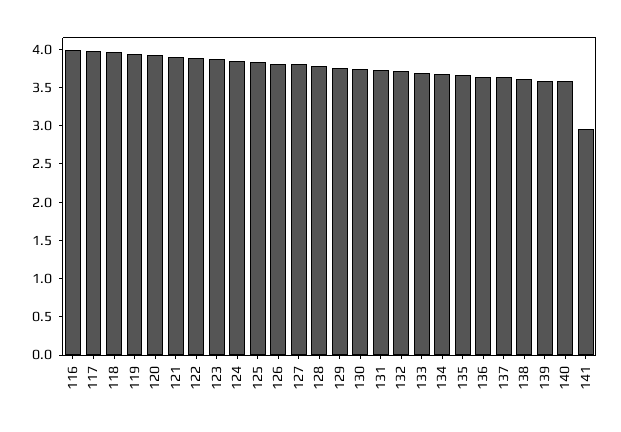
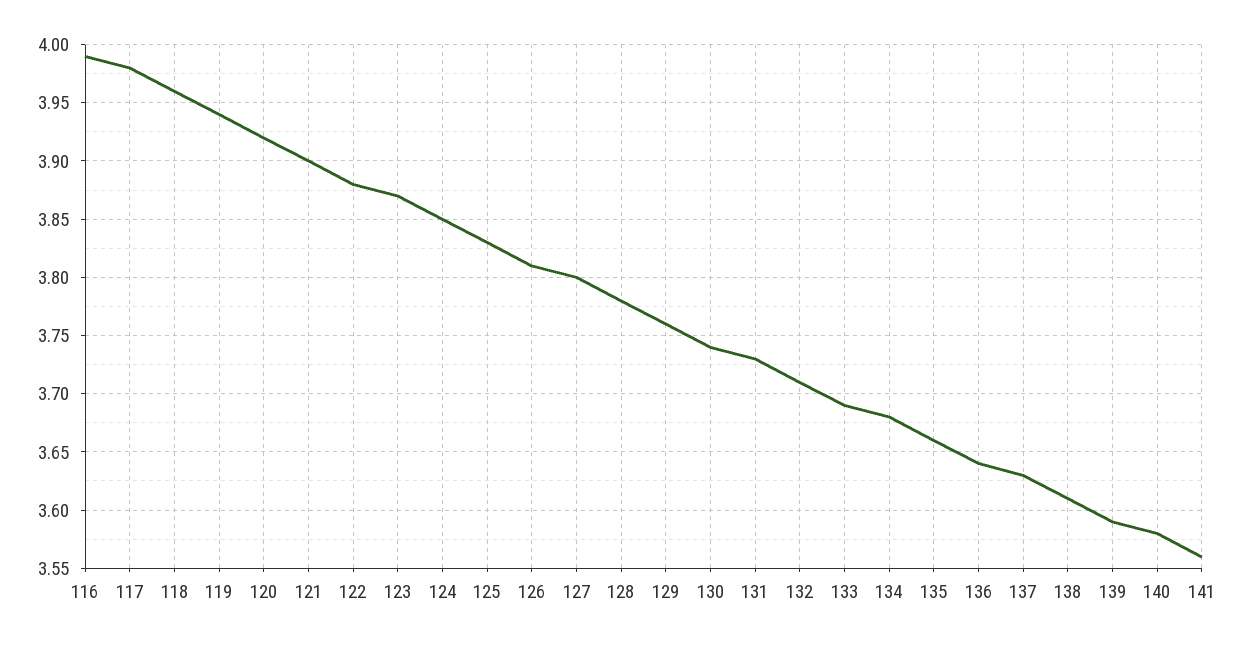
  {
    "116": 3.99,
    "117": 3.98,
    "118": 3.96,
    "119": 3.94,
    "120": 3.92,
    "121": 3.9,
    "122": 3.88,
    "123": 3.87,
    "124": 3.85,
    "125": 3.83,
    "126": 3.81,
    "127": 3.8,
    "128": 3.78,
    "129": 3.76,
    "130": 3.74,
    "131": 3.73,
    "132": 3.71,
    "133": 3.69,
    "134": 3.68,
    "135": 3.66,
    "136": 3.64,
    "137": 3.63,
    "138": 3.61,
    "139": 3.59,
    "140": 3.58,
-   "141": 3
+   "141": 3.56
  }

